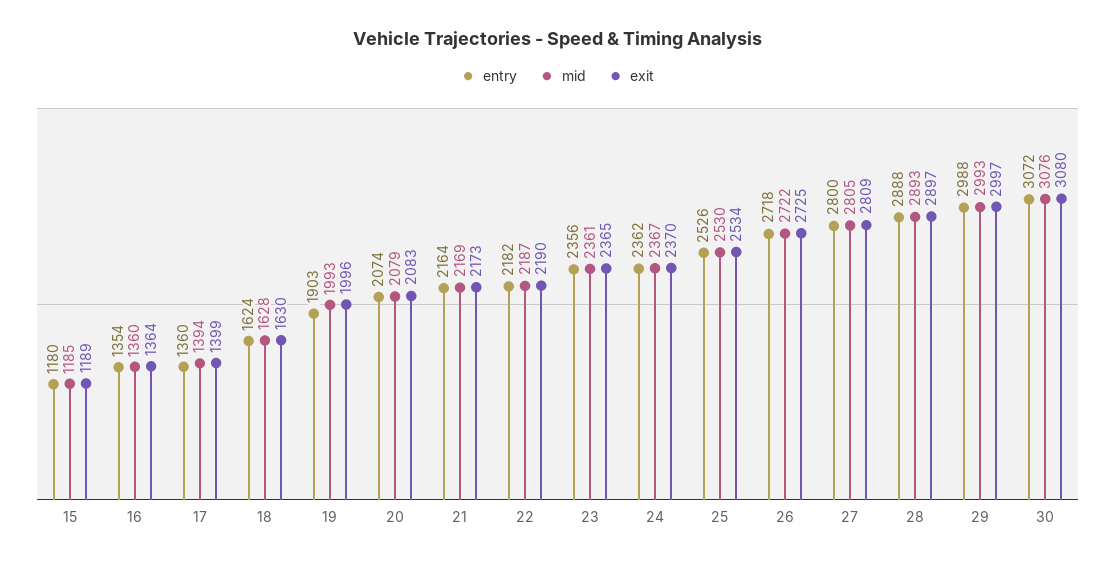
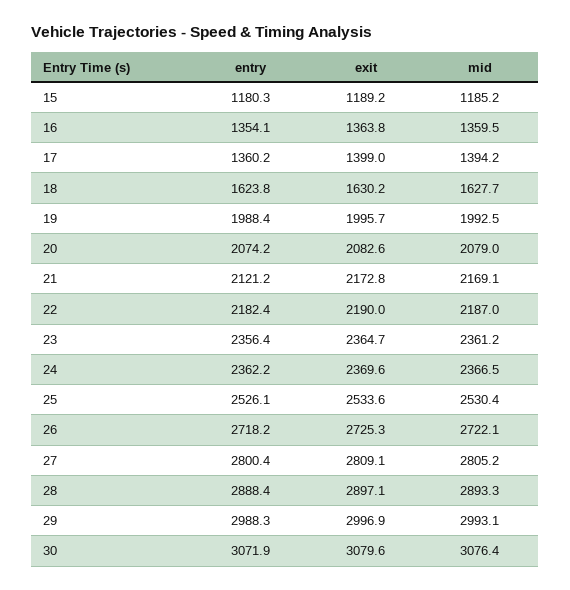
  {
    "entry": {
      "15": 1180.3,
      "16": 1354.1,
      "17": 1360.2,
      "18": 1623.8,
-     "19": 1903,
+     "19": 1988.4,
      "20": 2074.2,
-     "21": 2164,
+     "21": 2121.2,
      "22": 2182.4,
      "23": 2356.4,
      "24": 2362.2,
      "25": 2526.1,
      "26": 2718.2,
      "27": 2800.4,
      "28": 2888.4,
      "29": 2988.3,
      "30": 3071.9
    },
    "mid": {
      "15": 1185.2,
      "16": 1359.5,
      "17": 1394.2,
      "18": 1627.7,
      "19": 1992.5,
      "20": 2079,
      "21": 2169.1,
      "22": 2187,
      "23": 2361.2,
      "24": 2366.5,
      "25": 2530.4,
      "26": 2722.1,
      "27": 2805.2,
      "28": 2893.3,
      "29": 2993.1,
      "30": 3076.4
    },
    "exit": {
      "15": 1189.2,
      "16": 1363.8,
      "17": 1399,
      "18": 1630.2,
      "19": 1995.7,
      "20": 2082.6,
      "21": 2172.8,
      "22": 2190,
      "23": 2364.7,
      "24": 2369.6,
      "25": 2533.6,
      "26": 2725.3,
      "27": 2809.1,
      "28": 2897.1,
      "29": 2996.9,
      "30": 3079.6
    }
  }

